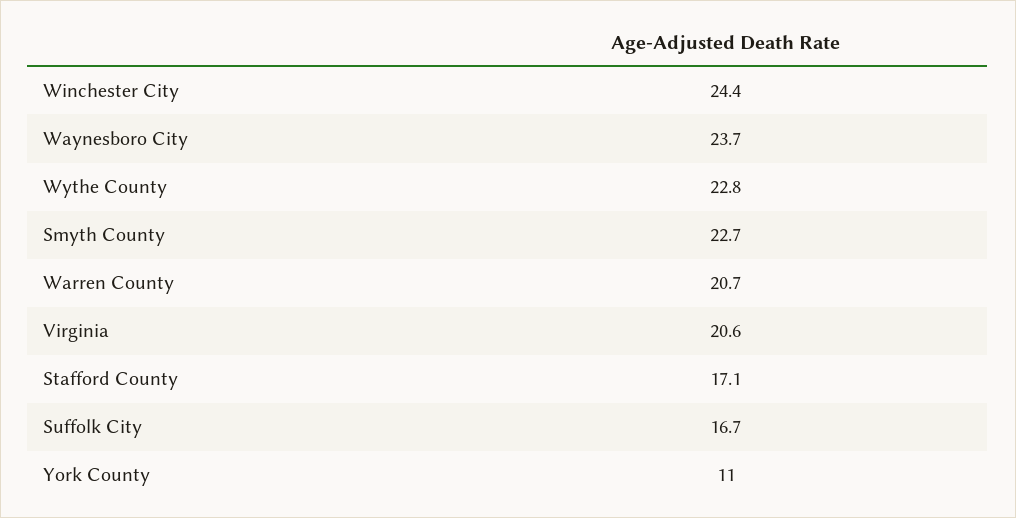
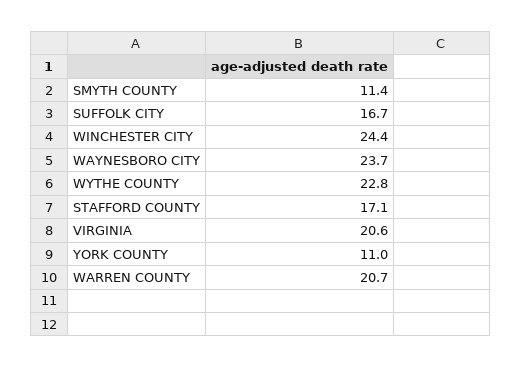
  {
    "Winchester City": 24.4,
    "Waynesboro City": 23.7,
    "Wythe County": 22.8,
-   "Smyth County": 22.7,
+   "Smyth County": 11.4,
    "Warren County": 20.7,
    "Virginia": 20.6,
    "Stafford County": 17.1,
    "Suffolk City": 16.7,
    "York County": 11
  }

